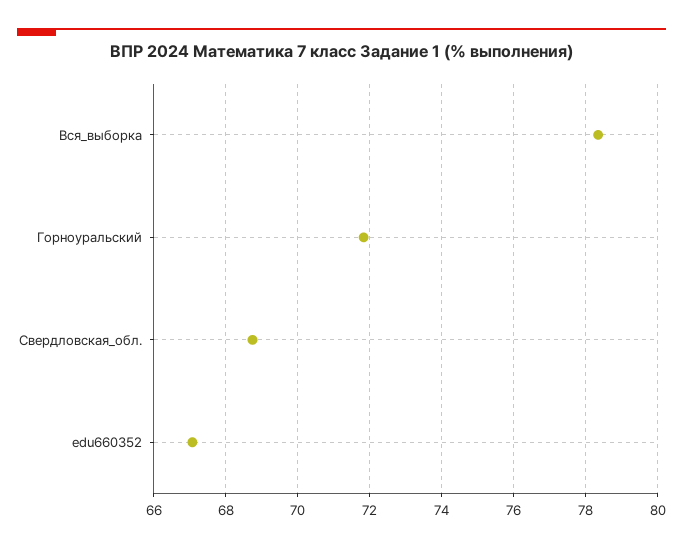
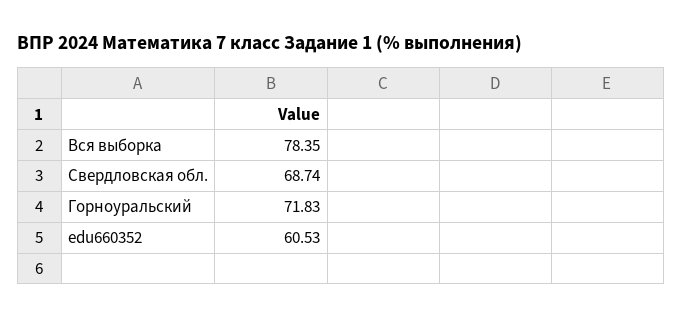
  {
    "Вся_выборка": 78.35,
    "Горноуральский": 71.83,
    "Свердловская_обл.": 68.74,
-   "edu660352": 67
+   "edu660352": 60.53
  }

